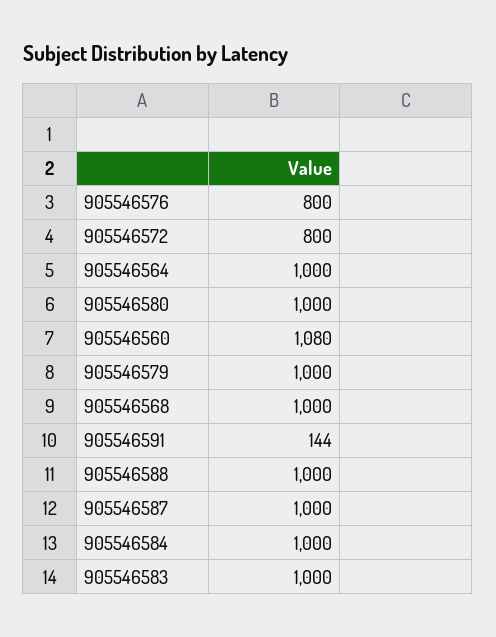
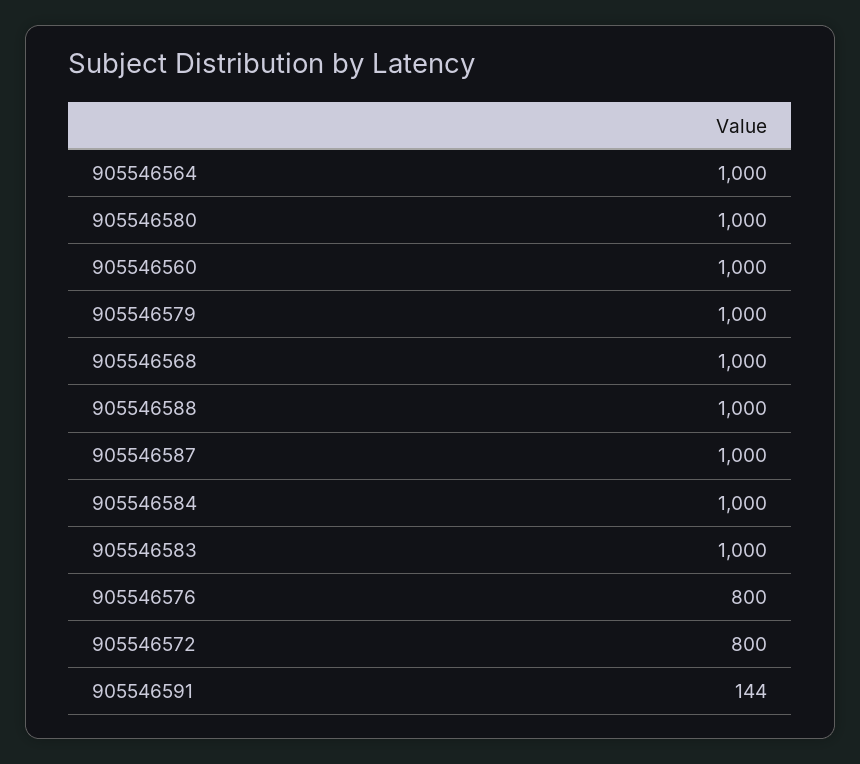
  {
    "905546576": 800,
    "905546572": 800,
    "905546564": 1000,
    "905546580": 1000,
-   "905546560": 1080,
+   "905546560": 1000,
    "905546579": 1000,
    "905546568": 1000,
    "905546591": 144,
    "905546588": 1000,
    "905546587": 1000,
    "905546584": 1000,
    "905546583": 1000
  }

